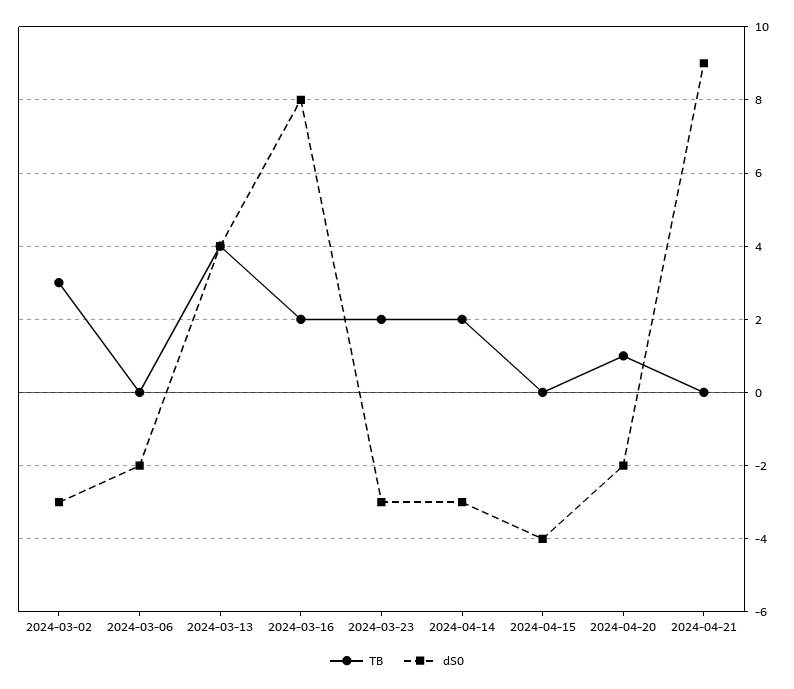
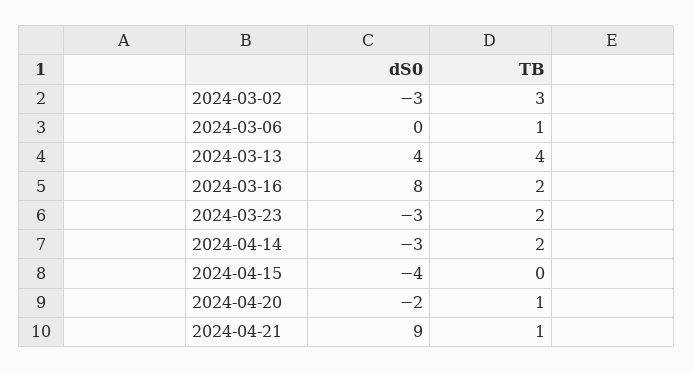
  {
    "TB": {
      "2024-03-02": 3,
-     "2024-03-06": 0,
+     "2024-03-06": 1,
      "2024-03-13": 4,
      "2024-03-16": 2,
      "2024-03-23": 2,
      "2024-04-14": 2,
      "2024-04-15": 0,
      "2024-04-20": 1,
-     "2024-04-21": 0
+     "2024-04-21": 1
    },
    "dS0": {
      "2024-03-02": -3,
-     "2024-03-06": -2,
+     "2024-03-06": 0,
      "2024-03-13": 4,
      "2024-03-16": 8,
      "2024-03-23": -3,
      "2024-04-14": -3,
      "2024-04-15": -4,
      "2024-04-20": -2,
      "2024-04-21": 9
    }
  }

